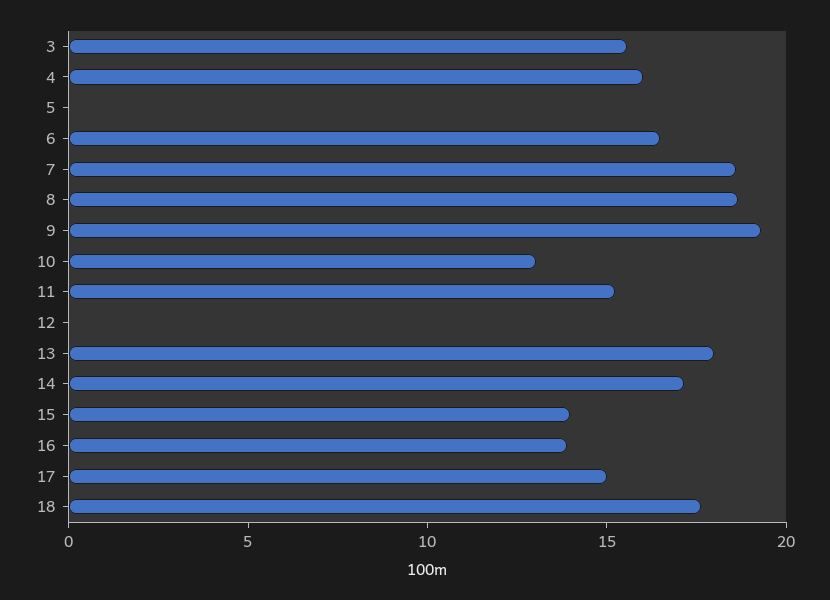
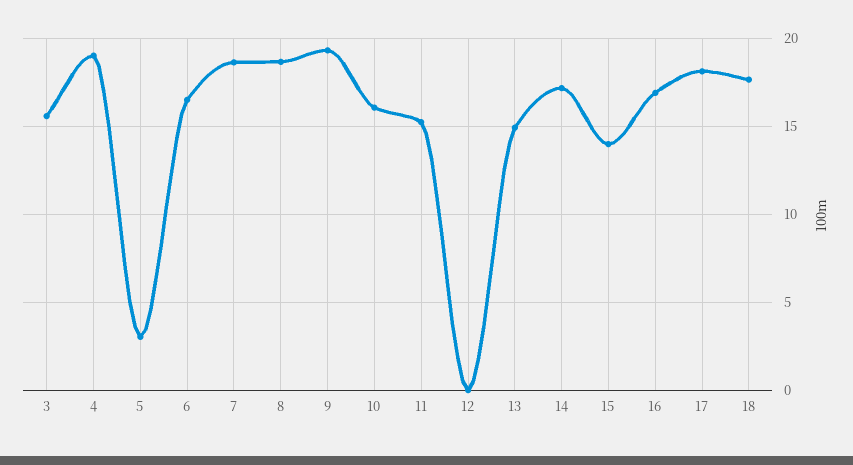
  {
    "3": 15.5,
-   "4": 16,
+   "4": 19,
-   "5": 0,
+   "5": 3,
    "6": 16.5,
    "7": 18.5,
    "8": 18.5,
    "9": 19.5,
-   "10": 13,
+   "10": 16,
    "11": 15,
    "12": 0,
-   "13": 18,
+   "13": 15,
    "14": 17,
    "15": 14,
-   "16": 14,
+   "16": 17,
-   "17": 15,
+   "17": 18,
    "18": 17.5
  }

